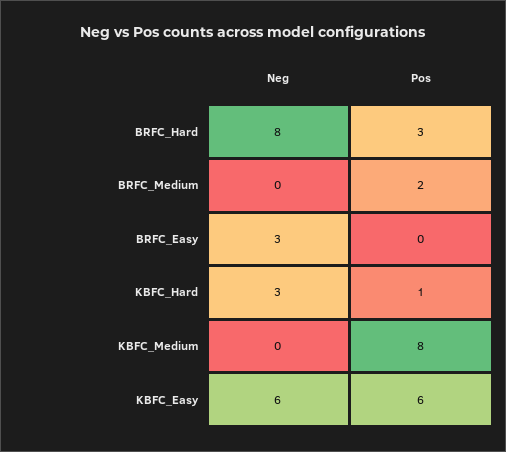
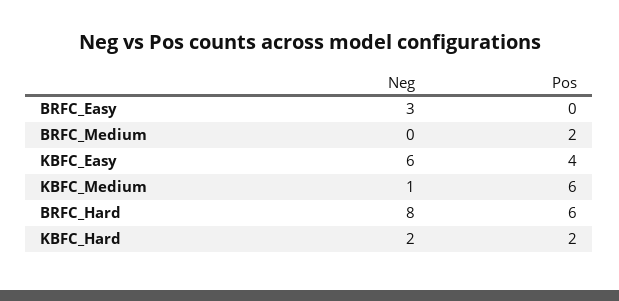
  {
    "Neg": {
      "BRFC_Hard": 8,
      "BRFC_Medium": 0,
      "BRFC_Easy": 3,
-     "KBFC_Hard": 3,
+     "KBFC_Hard": 2,
-     "KBFC_Medium": 0,
+     "KBFC_Medium": 1,
      "KBFC_Easy": 6
    },
    "Pos": {
-     "BRFC_Hard": 3,
+     "BRFC_Hard": 6,
      "BRFC_Medium": 2,
      "BRFC_Easy": 0,
-     "KBFC_Hard": 1,
+     "KBFC_Hard": 2,
-     "KBFC_Medium": 8,
+     "KBFC_Medium": 6,
-     "KBFC_Easy": 6
+     "KBFC_Easy": 4
    }
  }

